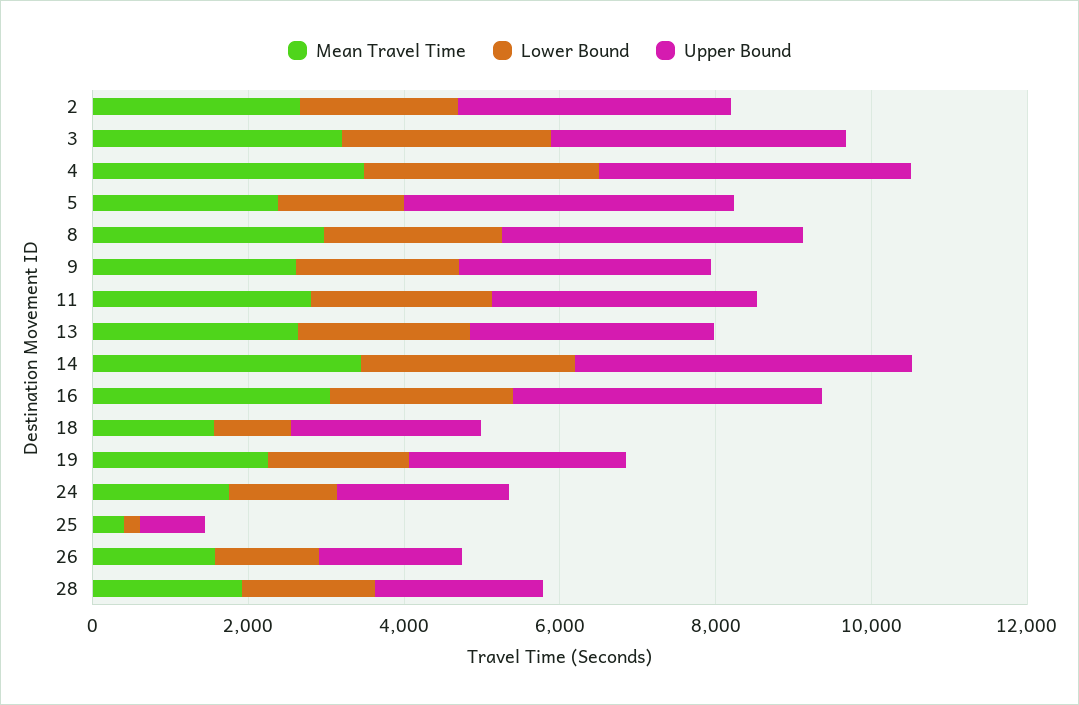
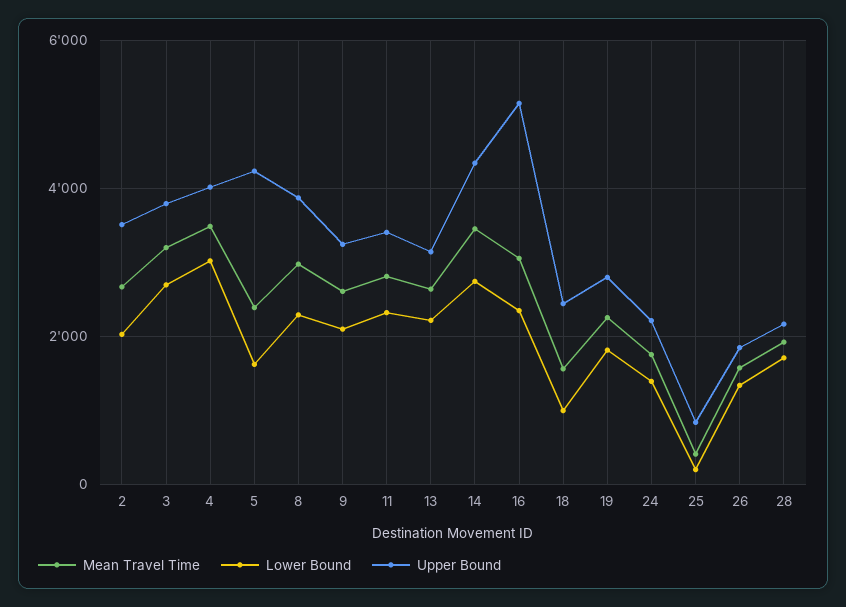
  {
    "Mean Travel Time": {
      "2": 2600,
      "3": 3200,
      "4": 3400,
      "5": 2400,
      "8": 3000,
      "9": 2600,
      "11": 2800,
      "13": 2600,
      "14": 3400,
      "16": 3000,
      "18": 1600,
      "19": 2200,
      "24": 1800,
      "25": 400,
      "26": 1600,
      "28": 2000
    },
    "Lower Bound": {
      "2": 2000,
      "3": 2600,
      "4": 3000,
      "5": 1600,
      "8": 2200,
      "9": 2000,
      "11": 2400,
      "13": 2200,
      "14": 2800,
      "16": 2400,
      "18": 1000,
      "19": 1800,
      "24": 1400,
      "25": 200,
      "26": 1400,
      "28": 1800
    },
    "Upper Bound": {
      "2": 3600,
      "3": 3800,
      "4": 4000,
      "5": 4200,
      "8": 3800,
      "9": 3200,
      "11": 3400,
      "13": 3200,
      "14": 4400,
-     "16": 4000,
+     "16": 5200,
      "18": 2400,
      "19": 2800,
      "24": 2200,
      "25": 800,
      "26": 1800,
      "28": 2200
    }
  }

